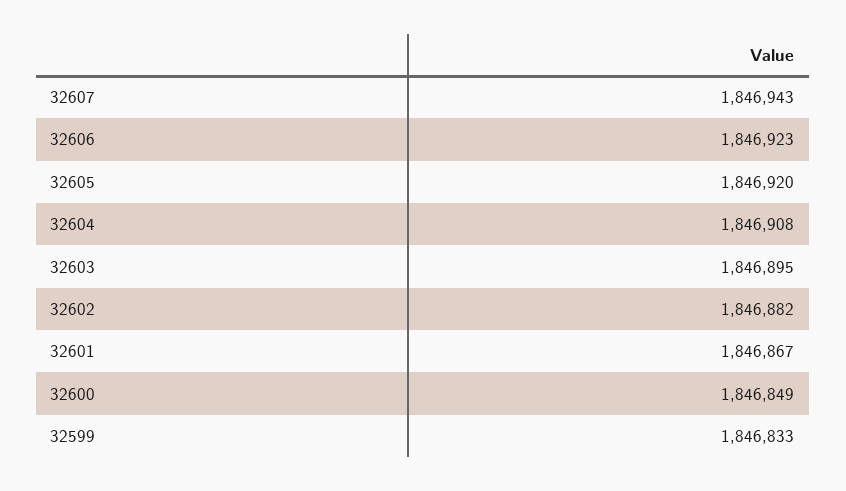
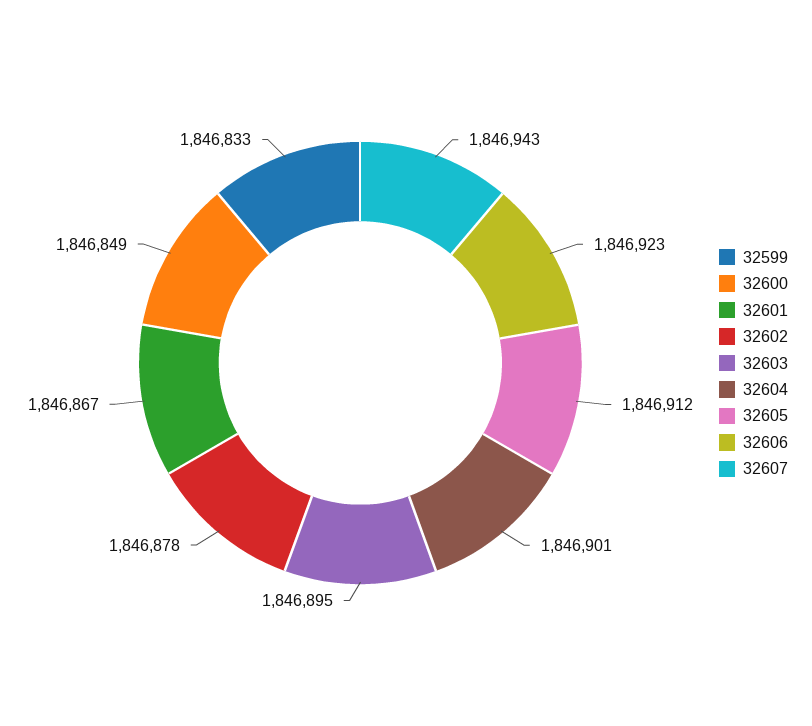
  {
    "32607": 1846943,
    "32606": 1846923,
-   "32605": 1846920,
+   "32605": 1846912,
-   "32604": 1846908,
+   "32604": 1846901,
    "32603": 1846895,
-   "32602": 1846882,
+   "32602": 1846878,
    "32601": 1846867,
    "32600": 1846849,
    "32599": 1846833
  }

